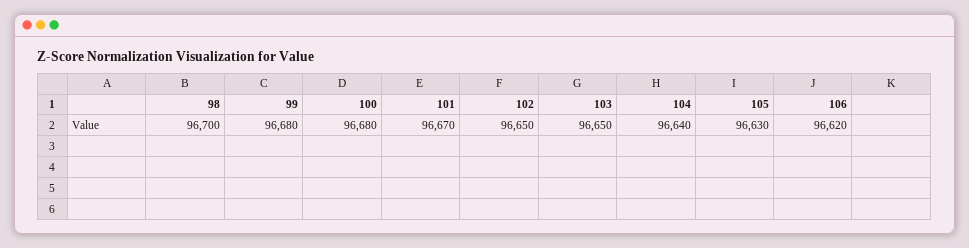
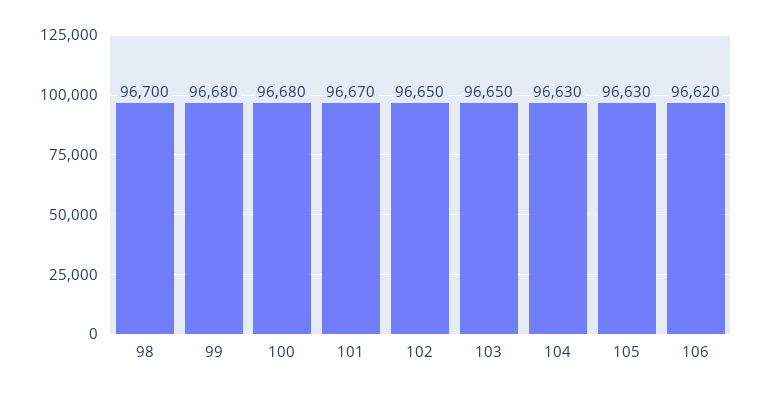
  {
    "98": 96700,
    "99": 96680,
    "100": 96680,
    "101": 96670,
    "102": 96650,
    "103": 96650,
-   "104": 96640,
+   "104": 96630,
    "105": 96630,
    "106": 96620
  }

